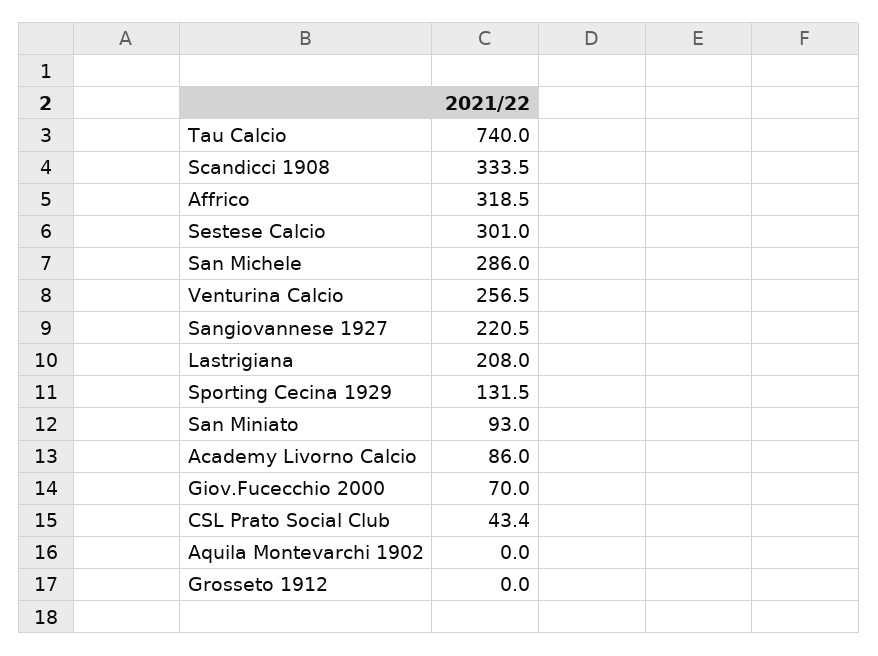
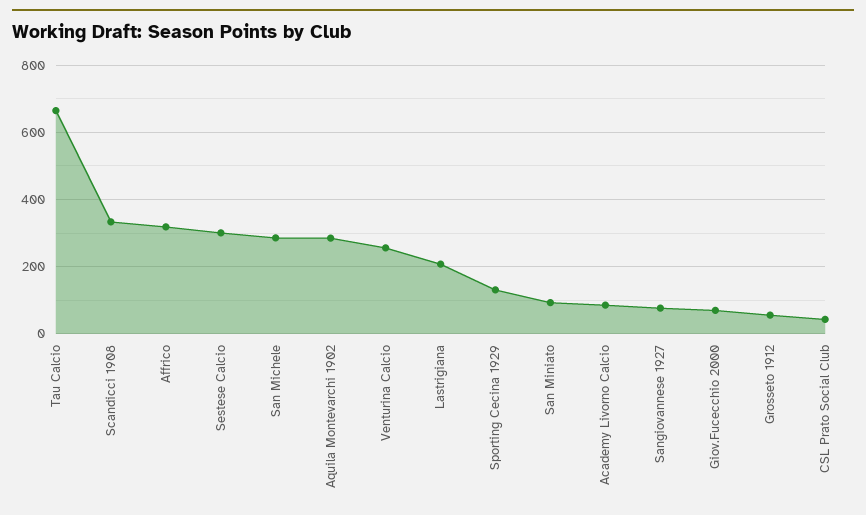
  {
-   "Tau Calcio": 740,
+   "Tau Calcio": 660,
    "Scandicci 1908": 333.5,
    "Affrico": 318.5,
    "Sestese Calcio": 301,
    "San Michele": 286,
    "Venturina Calcio": 256.5,
-   "Sangiovannese 1927": 220.5,
+   "Sangiovannese 1927": 80,
    "Lastrigiana": 208,
    "Sporting Cecina 1929": 131.5,
    "San Miniato": 93,
    "Academy Livorno Calcio": 86,
    "Giov.Fucecchio 2000": 70,
    "CSL Prato Social Club": 43.4,
-   "Aquila Montevarchi 1902": 0,
+   "Aquila Montevarchi 1902": 280,
-   "Grosseto 1912": 0
+   "Grosseto 1912": 60
  }

